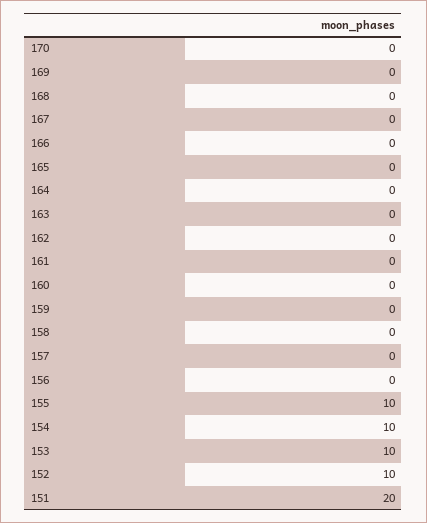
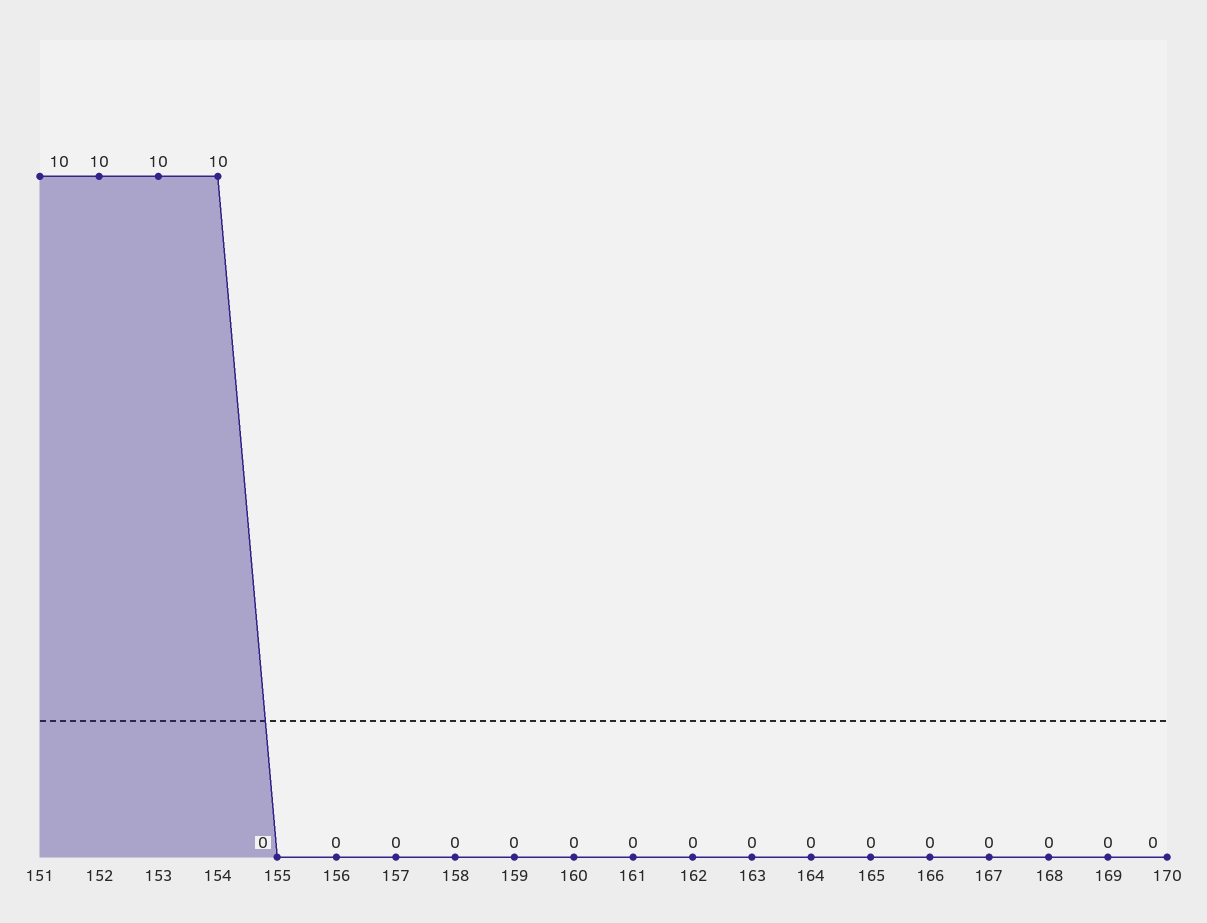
  {
    "170": 0,
    "169": 0,
    "168": 0,
    "167": 0,
    "166": 0,
    "165": 0,
    "164": 0,
    "163": 0,
    "162": 0,
    "161": 0,
    "160": 0,
    "159": 0,
    "158": 0,
    "157": 0,
    "156": 0,
-   "155": 10,
+   "155": 0,
    "154": 10,
    "153": 10,
    "152": 10,
-   "151": 20
+   "151": 10
  }

